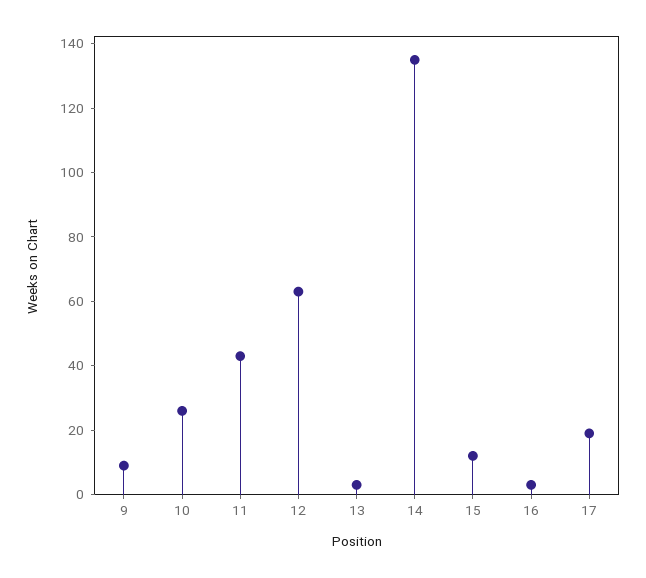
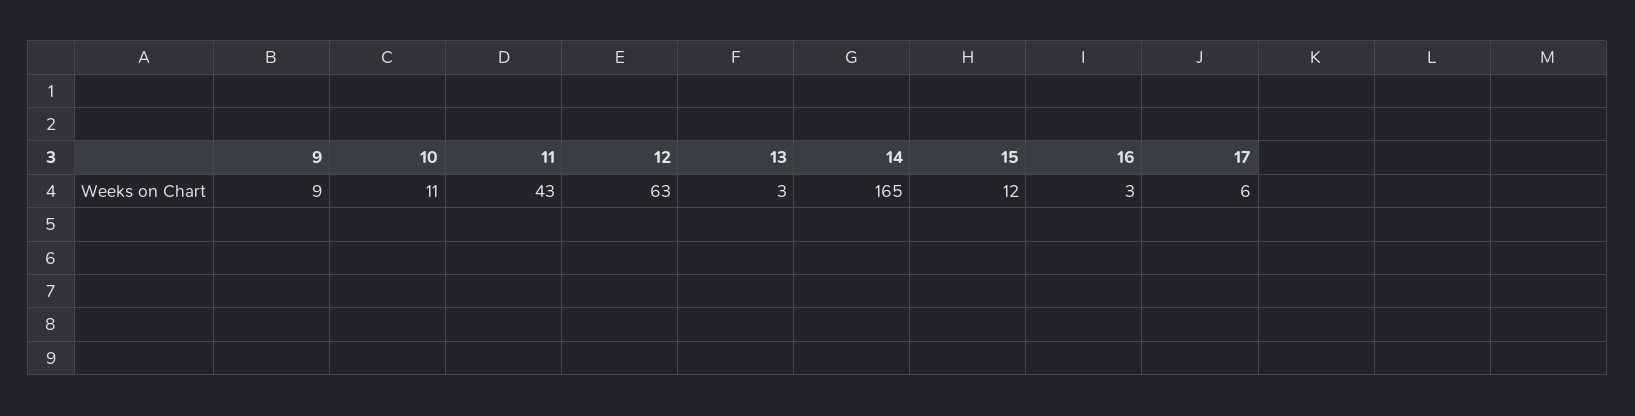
  {
    "9": 9,
-   "10": 25,
+   "10": 11,
    "11": 43,
    "12": 63,
    "13": 3,
-   "14": 135,
+   "14": 165,
    "15": 12,
    "16": 3,
-   "17": 20
+   "17": 6
  }

